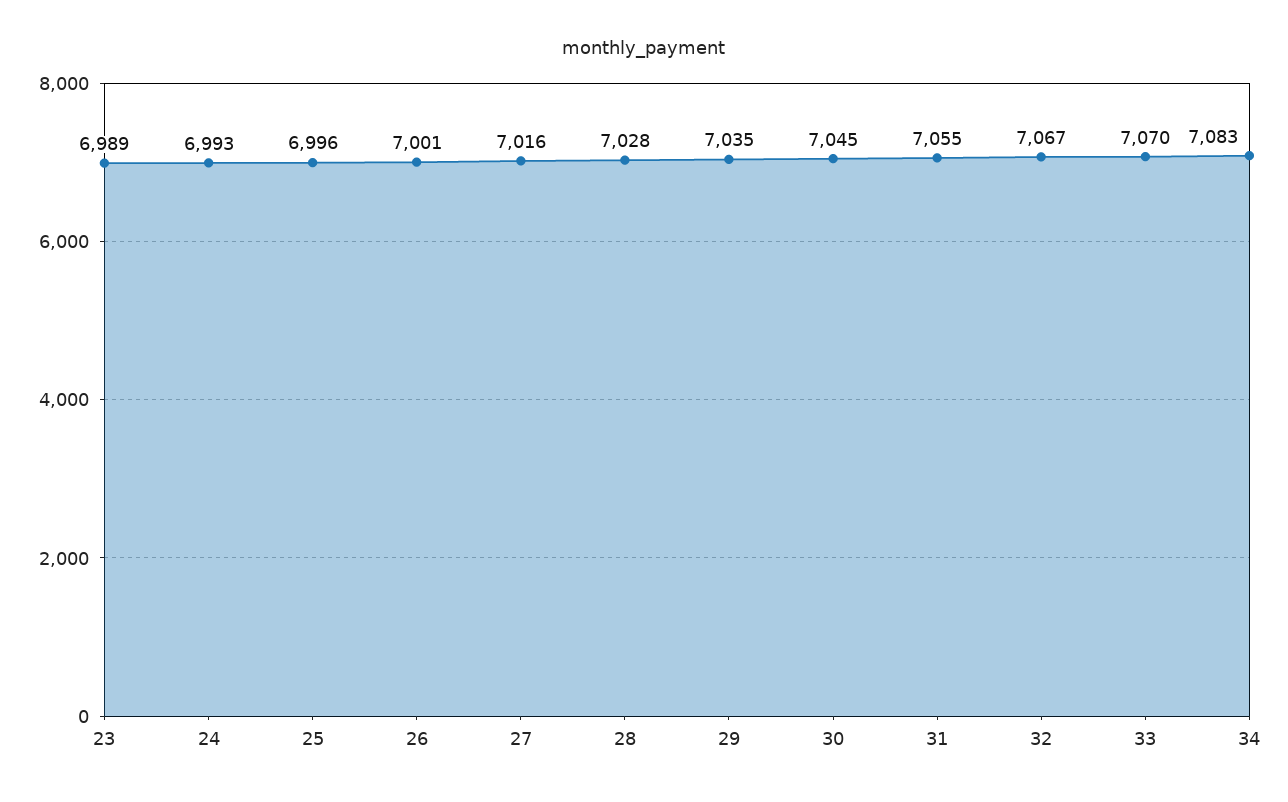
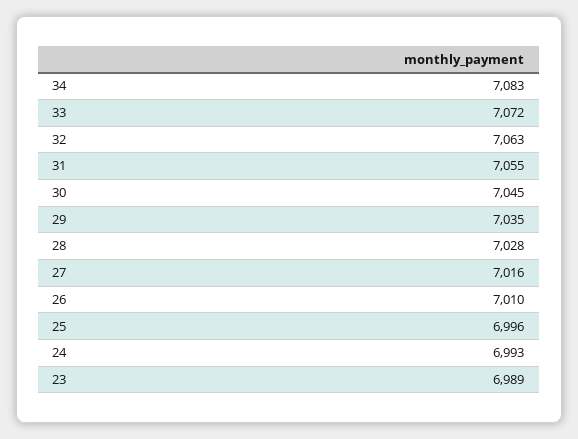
  {
    "23": 6989,
    "24": 6993,
    "25": 6996,
-   "26": 7001,
+   "26": 7010,
    "27": 7016,
    "28": 7028,
    "29": 7035,
    "30": 7045,
    "31": 7055,
-   "32": 7067,
+   "32": 7063,
-   "33": 7070,
+   "33": 7072,
    "34": 7083
  }

